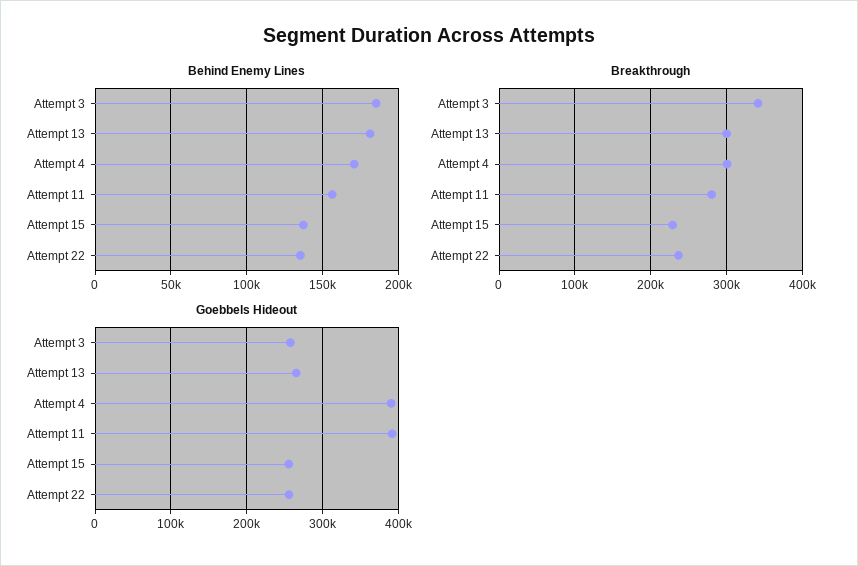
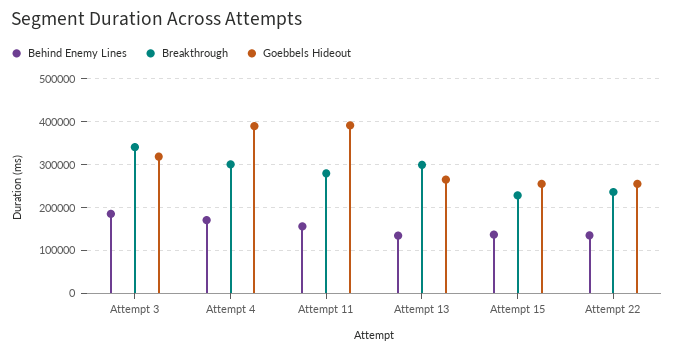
  {
    "Behind Enemy Lines": {
      "Attempt 3": 185000,
-     "Attempt 13": 180000,
+     "Attempt 13": 140000,
      "Attempt 4": 170000,
      "Attempt 11": 155000,
      "Attempt 15": 135000,
      "Attempt 22": 135000
    },
    "Breakthrough": {
      "Attempt 3": 340000,
      "Attempt 13": 300000,
      "Attempt 4": 300000,
      "Attempt 11": 280000,
      "Attempt 15": 230000,
      "Attempt 22": 240000
    },
    "Goebbels Hideout": {
-     "Attempt 3": 260000,
+     "Attempt 3": 320000,
      "Attempt 13": 260000,
      "Attempt 4": 390000,
      "Attempt 11": 390000,
      "Attempt 15": 260000,
      "Attempt 22": 260000
    }
  }

